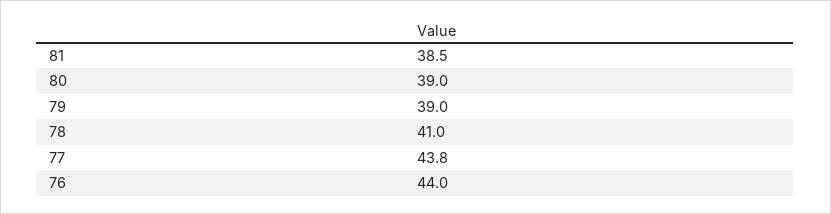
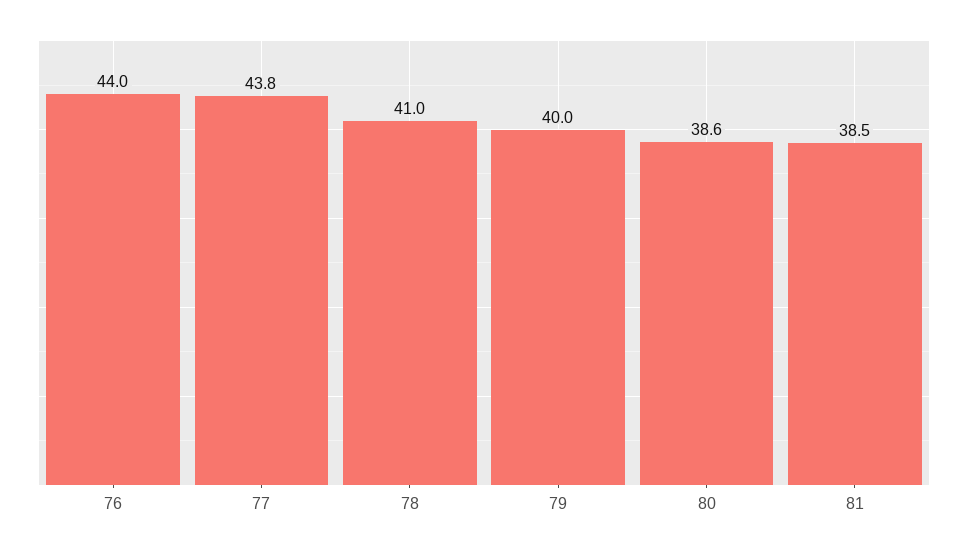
  {
    "81": 38.5,
-   "80": 39,
+   "80": 38.6,
-   "79": 39,
+   "79": 40,
    "78": 41,
    "77": 43.8,
    "76": 44
  }

